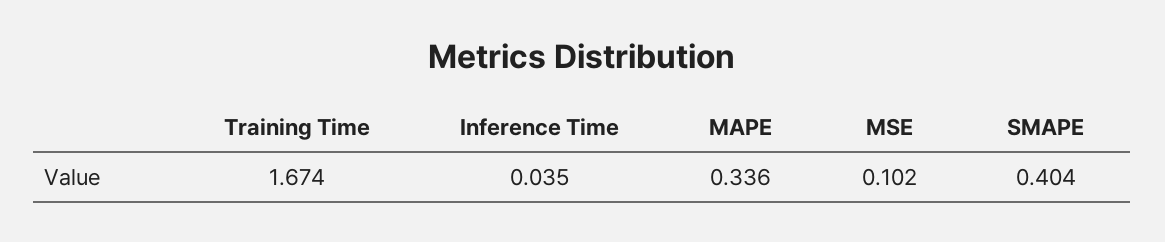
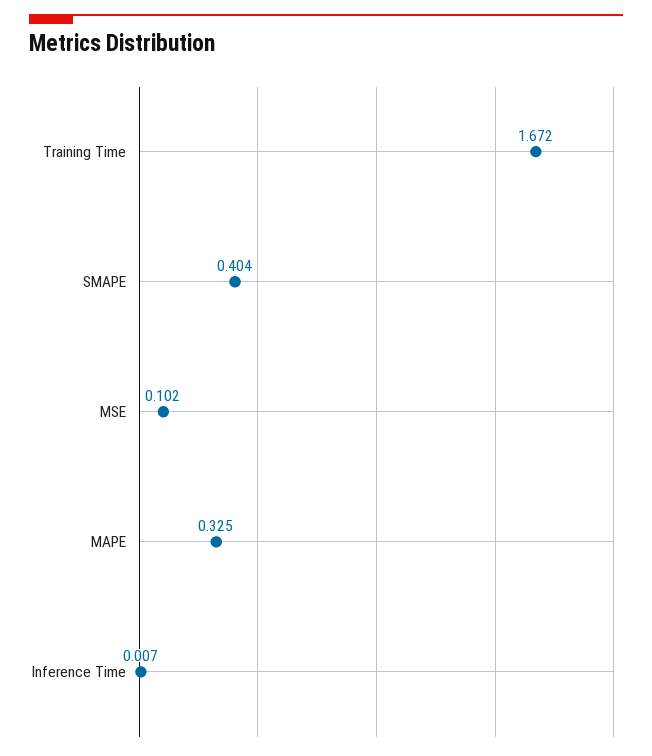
  {
-   "Training Time": 1.674,
+   "Training Time": 1.672,
-   "Inference Time": 0.035,
+   "Inference Time": 0.007,
-   "MAPE": 0.336,
+   "MAPE": 0.325,
    "MSE": 0.102,
    "SMAPE": 0.404
  }

